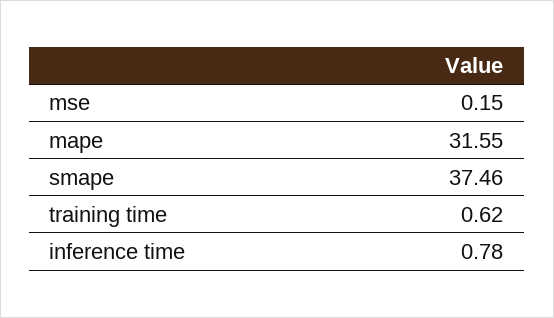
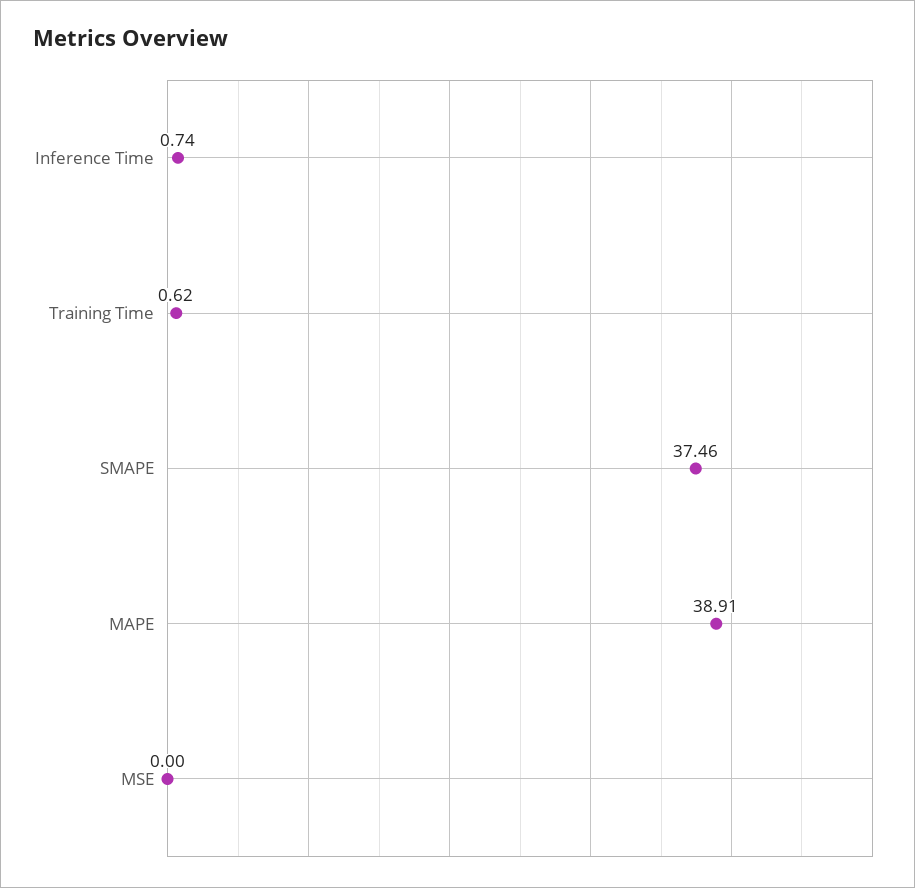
  {
-   "mse": 0.15,
+   "mse": 0,
-   "mape": 31.55,
+   "mape": 38.91,
    "smape": 37.46,
    "training time": 0.62,
-   "inference time": 0.78
+   "inference time": 0.74
  }

